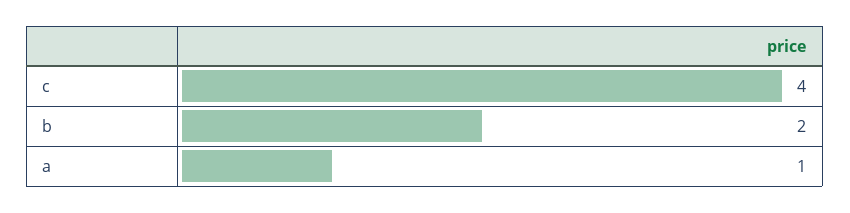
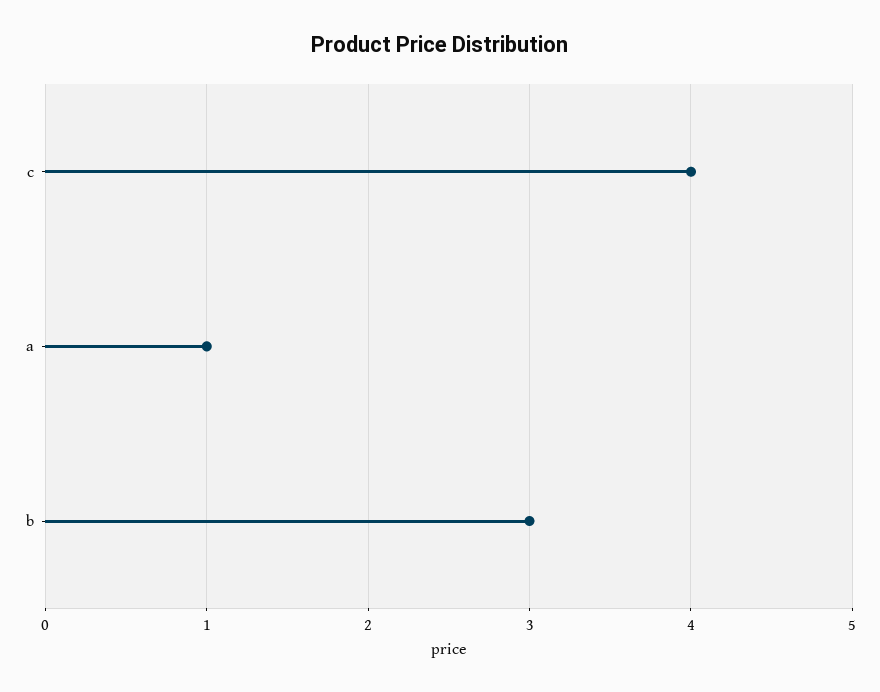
  {
    "c": 4,
-   "b": 2,
+   "b": 3,
    "a": 1
  }

